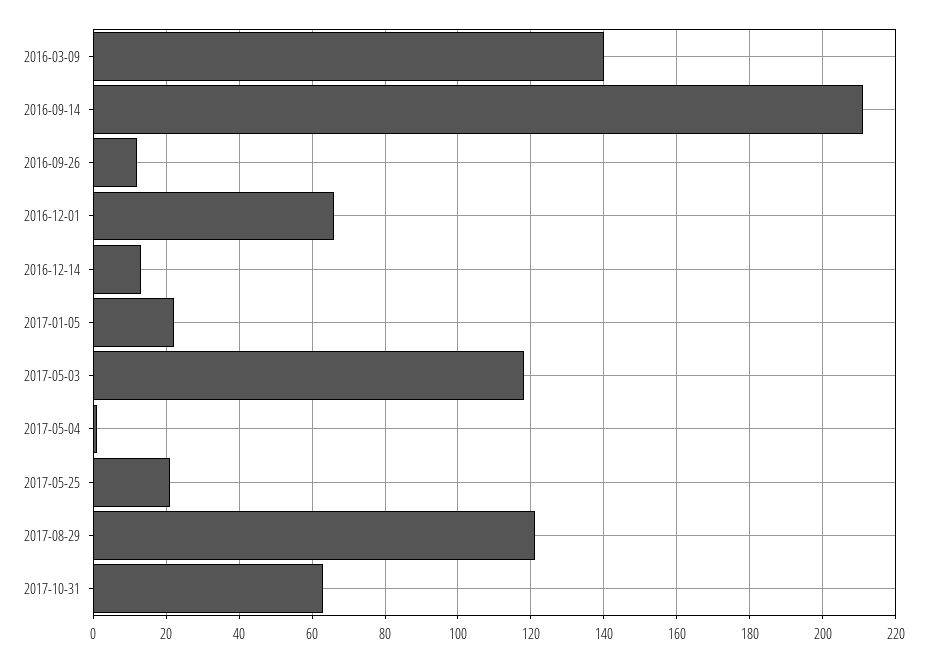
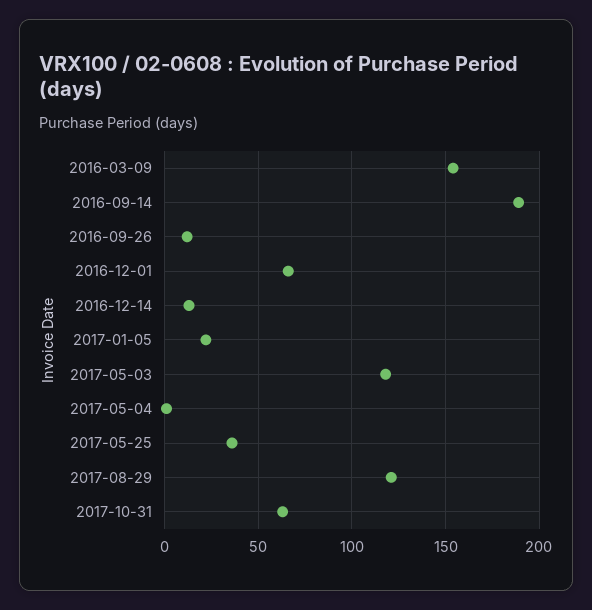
  {
-   "2016-03-09": 140,
+   "2016-03-09": 155,
-   "2016-09-14": 210,
+   "2016-09-14": 190,
    "2016-09-26": 10,
    "2016-12-01": 65,
    "2016-12-14": 15,
    "2017-01-05": 20,
    "2017-05-03": 120,
    "2017-05-04": 0,
-   "2017-05-25": 20,
+   "2017-05-25": 35,
    "2017-08-29": 120,
    "2017-10-31": 65
  }

